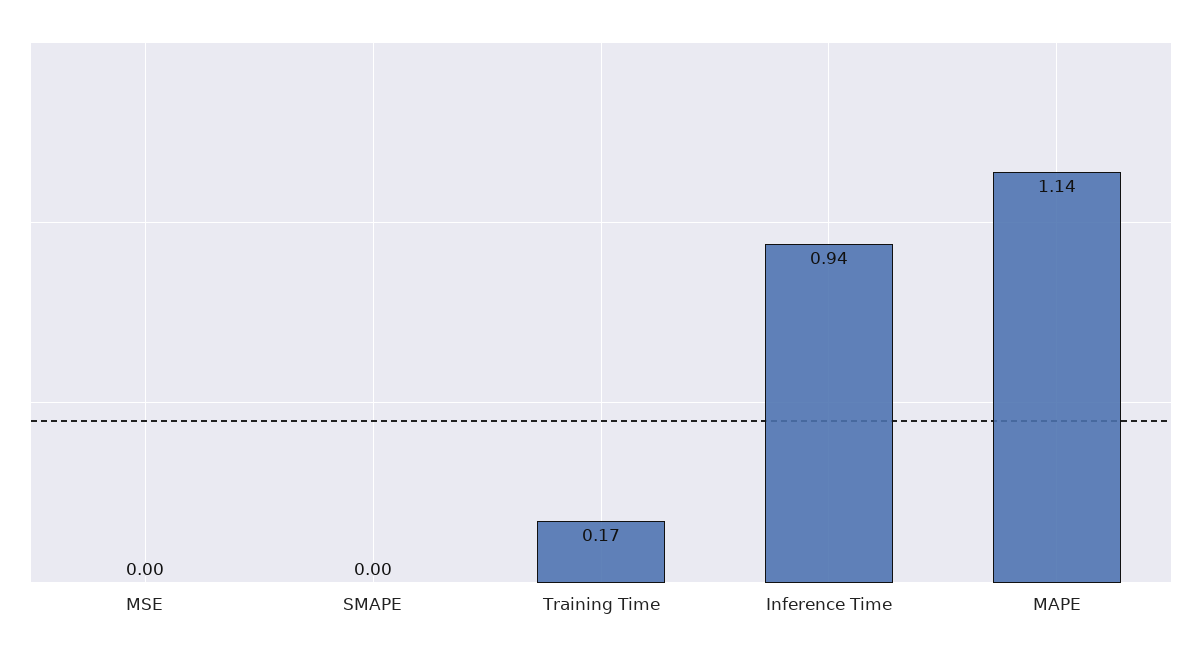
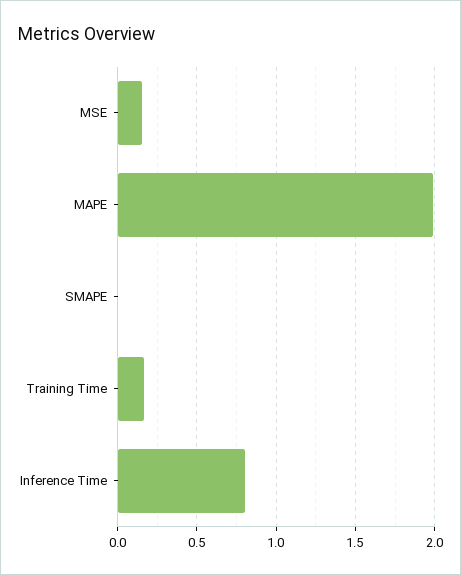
  {
-   "MSE": 0,
+   "MSE": 0.15,
    "SMAPE": 0,
    "Training Time": 0.17,
-   "Inference Time": 0.94,
+   "Inference Time": 0.8,
-   "MAPE": 1.14
+   "MAPE": 2
  }

